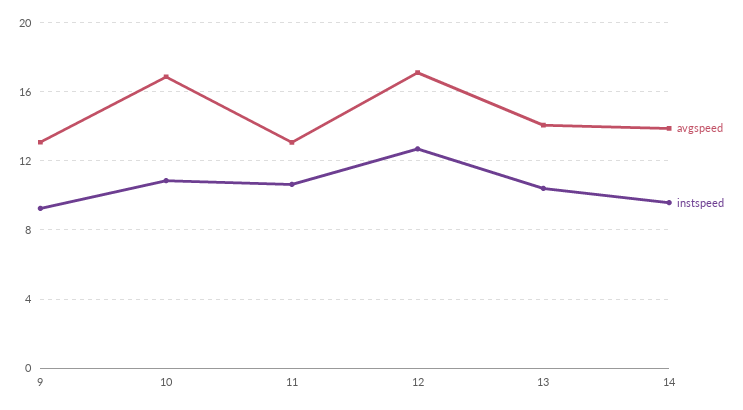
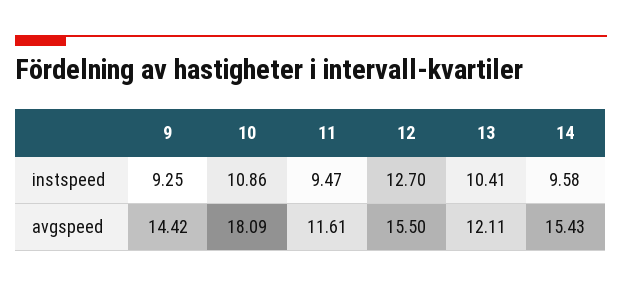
  {
    "avgspeed": {
-     "9": 13,
+     "9": 14.42,
-     "10": 17,
+     "10": 18.09,
-     "11": 13,
+     "11": 11.61,
-     "12": 17,
+     "12": 15.5,
-     "13": 14,
+     "13": 12.11,
-     "14": 14
+     "14": 15.43
    },
    "instspeed": {
      "9": 9.25,
      "10": 10.86,
-     "11": 10.5,
+     "11": 9.47,
      "12": 12.7,
      "13": 10.41,
      "14": 9.58
    }
  }

